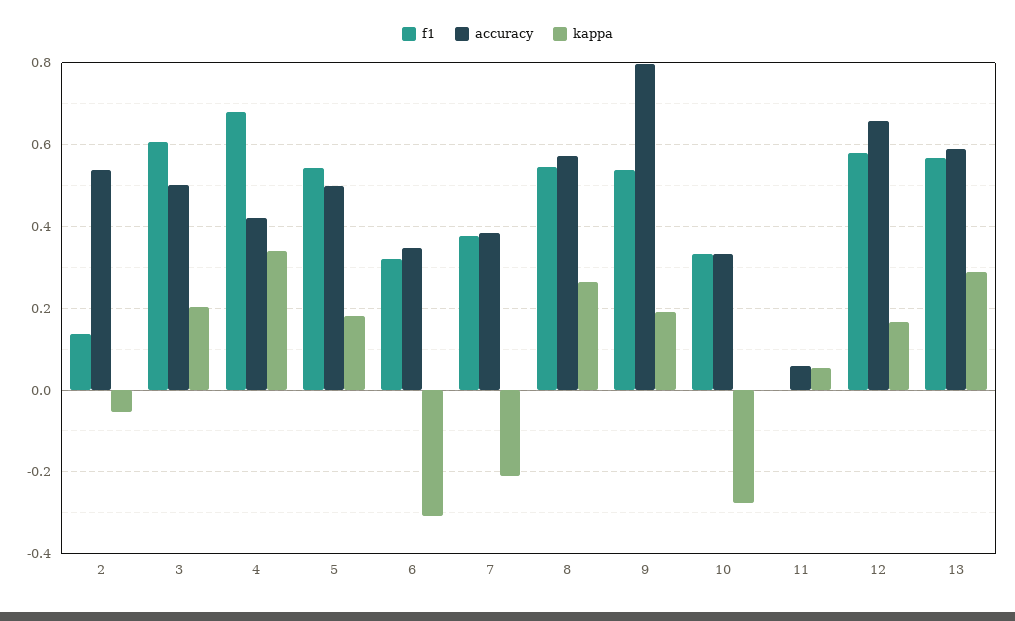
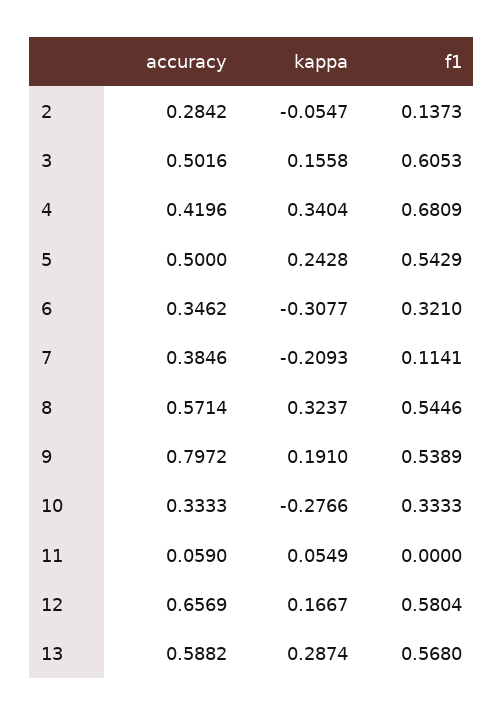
  {
    "f1": {
      "2": 0.1373,
      "3": 0.6053,
      "4": 0.6809,
      "5": 0.5429,
      "6": 0.321,
-     "7": 0.38,
+     "7": 0.1141,
      "8": 0.5446,
      "9": 0.5389,
      "10": 0.3333,
      "11": 0,
      "12": 0.5804,
      "13": 0.568
    },
    "accuracy": {
-     "2": 0.54,
+     "2": 0.2842,
      "3": 0.5016,
      "4": 0.4196,
      "5": 0.5,
      "6": 0.3462,
      "7": 0.3846,
      "8": 0.5714,
      "9": 0.7972,
      "10": 0.3333,
      "11": 0.059,
      "12": 0.6569,
      "13": 0.5882
    },
    "kappa": {
      "2": -0.0547,
-     "3": 0.2,
+     "3": 0.1558,
      "4": 0.3404,
-     "5": 0.18,
+     "5": 0.2428,
      "6": -0.3077,
      "7": -0.2093,
-     "8": 0.26,
+     "8": 0.3237,
      "9": 0.191,
      "10": -0.2766,
      "11": 0.0549,
      "12": 0.1667,
      "13": 0.2874
    }
  }

